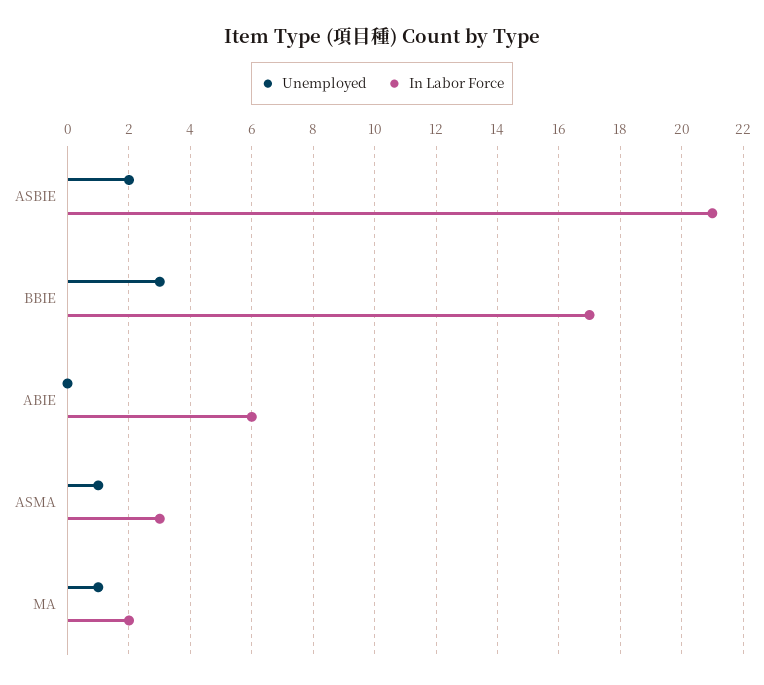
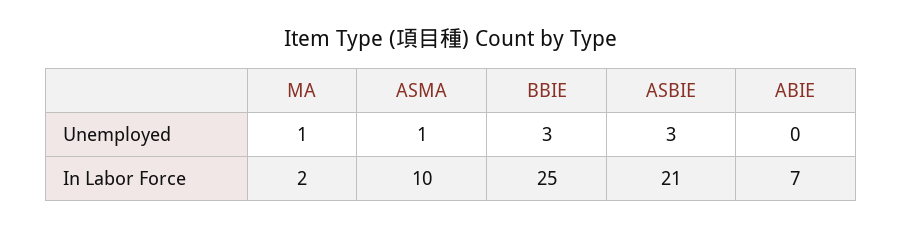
  {
    "Unemployed": {
-     "ASBIE": 2,
+     "ASBIE": 3,
      "BBIE": 3,
      "ABIE": 0,
      "ASMA": 1,
      "MA": 1
    },
    "In Labor Force": {
      "ASBIE": 21,
-     "BBIE": 17,
+     "BBIE": 25,
-     "ABIE": 6,
+     "ABIE": 7,
-     "ASMA": 3,
+     "ASMA": 10,
      "MA": 2
    }
  }

